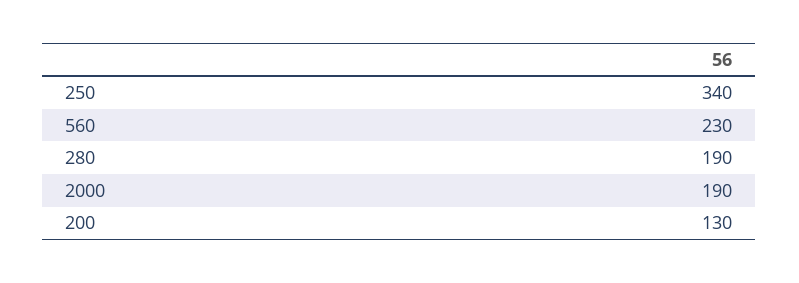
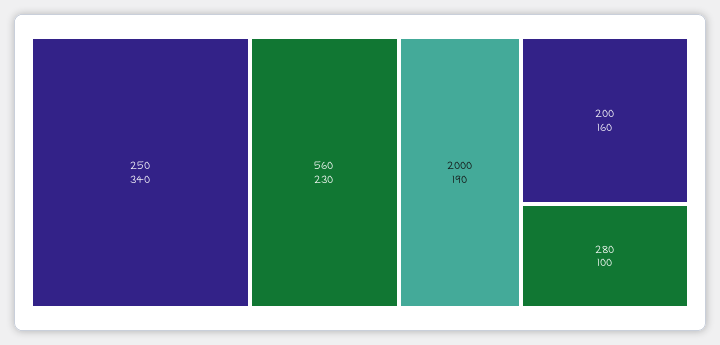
  {
    "250": 340,
    "560": 230,
-   "280": 190,
+   "280": 100,
    "2000": 190,
-   "200": 130
+   "200": 160
  }

